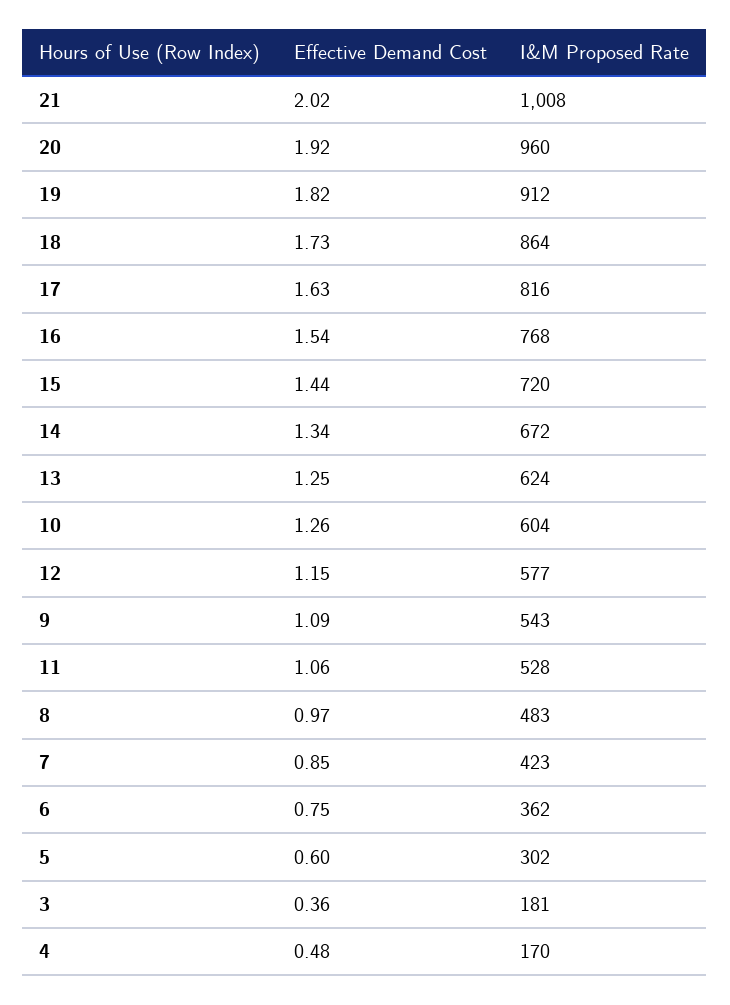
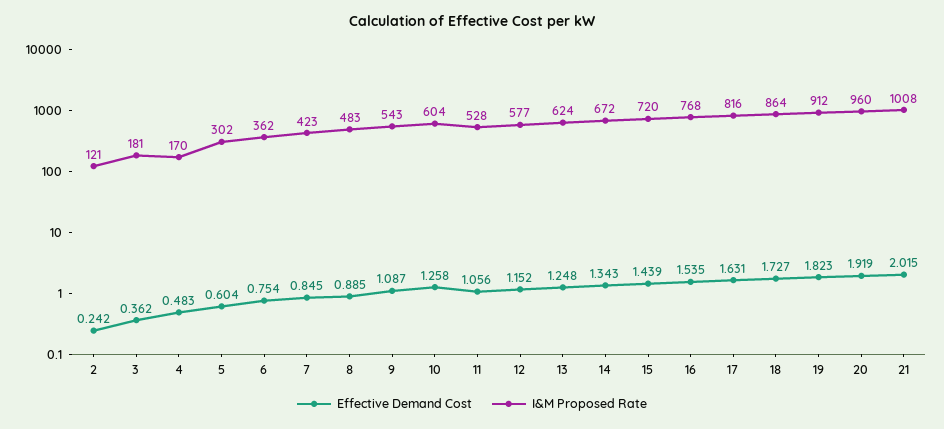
  {
    "Effective Demand Cost": {
      "21": 2.015,
      "20": 1.919,
      "19": 1.823,
      "18": 1.727,
      "17": 1.631,
      "16": 1.535,
      "15": 1.439,
      "14": 1.343,
      "13": 1.248,
      "10": 1.258,
      "12": 1.152,
      "9": 1.087,
      "11": 1.056,
-     "8": 0.97,
+     "8": 0.885,
      "7": 0.845,
      "6": 0.754,
      "5": 0.604,
      "3": 0.362,
-     "4": 0.483
+     "4": 0.483,
+     "2": 0.242
    },
    "I&M Proposed Rate": {
      "21": 1008,
      "20": 960,
      "19": 912,
      "18": 864,
      "17": 816,
      "16": 768,
      "15": 720,
      "14": 672,
      "13": 624,
      "10": 604,
      "12": 577,
      "9": 543,
      "11": 528,
      "8": 483,
      "7": 423,
      "6": 362,
      "5": 302,
      "3": 181,
-     "4": 170
+     "4": 170,
+     "2": 121
    }
  }

